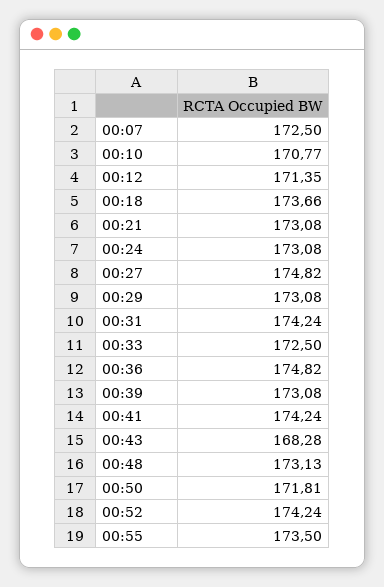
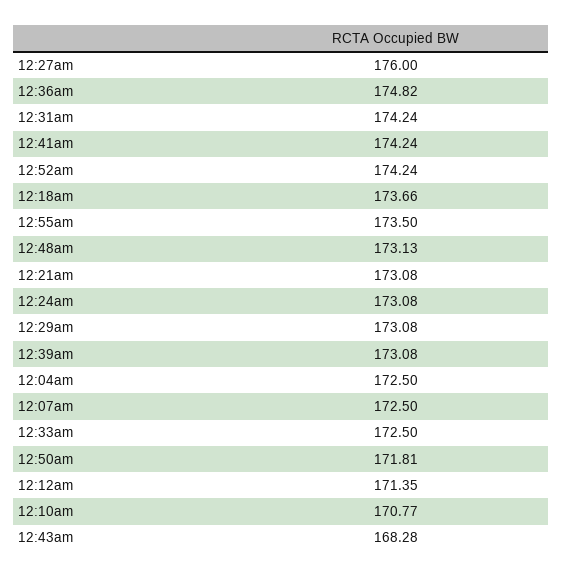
  {
    "00:07": 172.5,
    "00:10": 170.77,
    "00:12": 171.35,
    "00:18": 173.66,
    "00:21": 173.08,
    "00:24": 173.08,
-   "00:27": 174.82,
+   "00:27": 176,
    "00:29": 173.08,
    "00:31": 174.24,
    "00:33": 172.5,
    "00:36": 174.82,
    "00:39": 173.08,
    "00:41": 174.24,
    "00:43": 168.28,
    "00:48": 173.13,
    "00:50": 171.81,
    "00:52": 174.24,
-   "00:55": 173.5
+   "00:55": 173.5,
+   "12:04am": 172.5
  }

